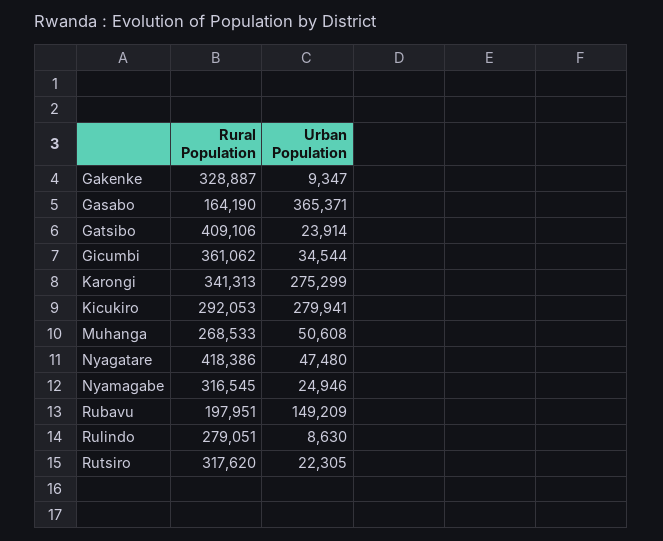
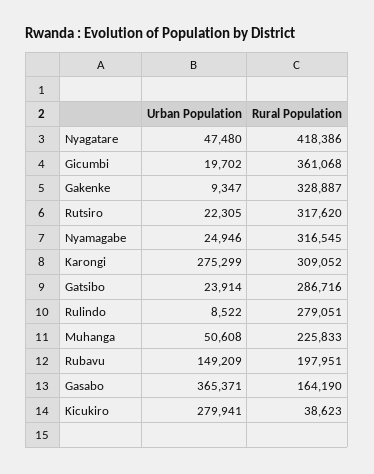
  {
    "Rural Population": {
      "Gakenke": 328887,
      "Gasabo": 164190,
-     "Gatsibo": 409106,
+     "Gatsibo": 286716,
-     "Gicumbi": 361062,
+     "Gicumbi": 361068,
-     "Karongi": 341313,
+     "Karongi": 309052,
-     "Kicukiro": 292053,
+     "Kicukiro": 38623,
-     "Muhanga": 268533,
+     "Muhanga": 225833,
      "Nyagatare": 418386,
      "Nyamagabe": 316545,
      "Rubavu": 197951,
      "Rulindo": 279051,
      "Rutsiro": 317620
    },
    "Urban Population": {
      "Gakenke": 9347,
      "Gasabo": 365371,
      "Gatsibo": 23914,
-     "Gicumbi": 34544,
+     "Gicumbi": 19702,
      "Karongi": 275299,
      "Kicukiro": 279941,
      "Muhanga": 50608,
      "Nyagatare": 47480,
      "Nyamagabe": 24946,
      "Rubavu": 149209,
-     "Rulindo": 8630,
+     "Rulindo": 8522,
      "Rutsiro": 22305
    }
  }

